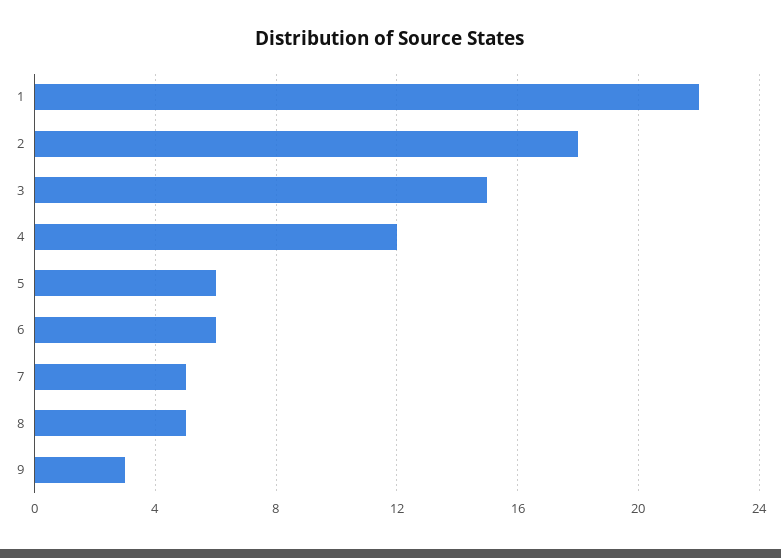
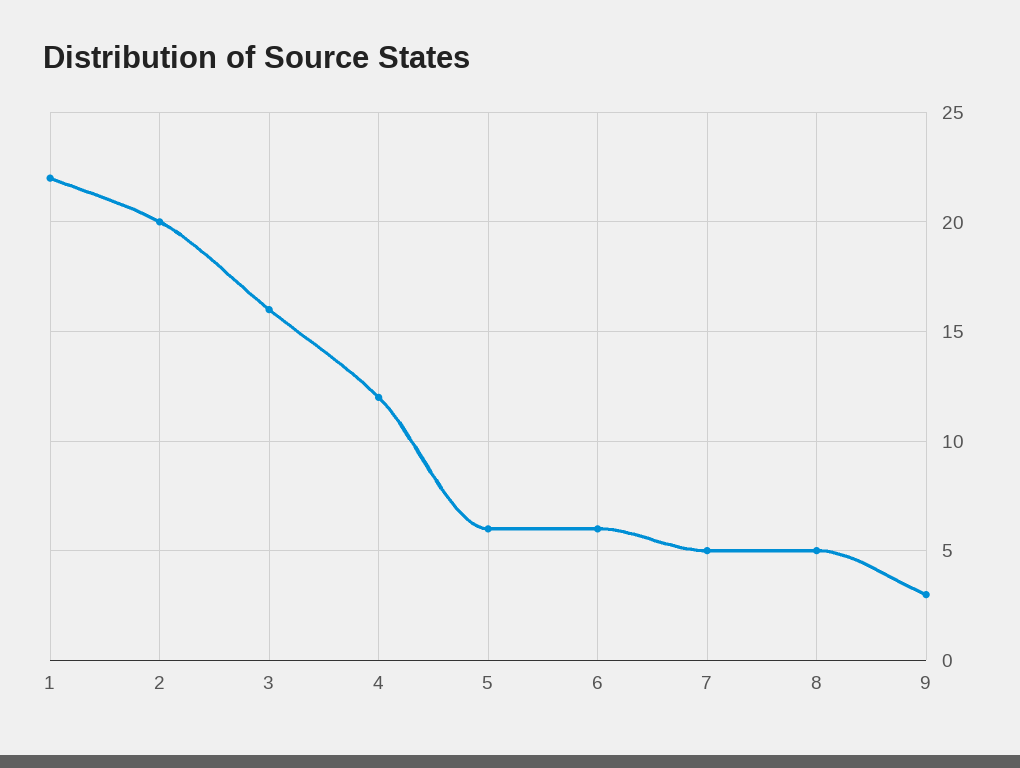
  {
    "1": 22,
-   "2": 18,
+   "2": 20,
-   "3": 15,
+   "3": 16,
    "4": 12,
    "5": 6,
    "6": 6,
    "7": 5,
    "8": 5,
    "9": 3
  }

